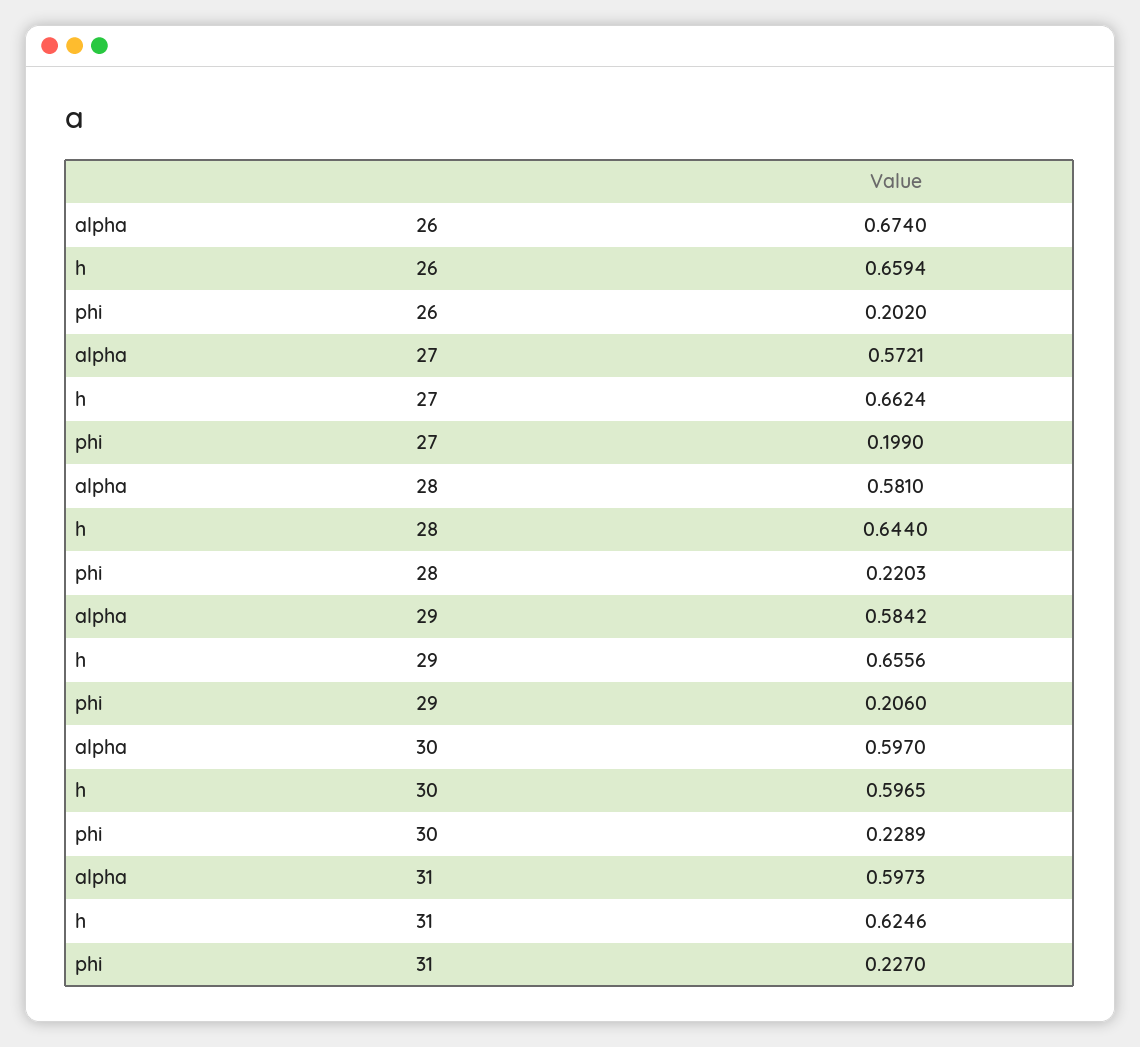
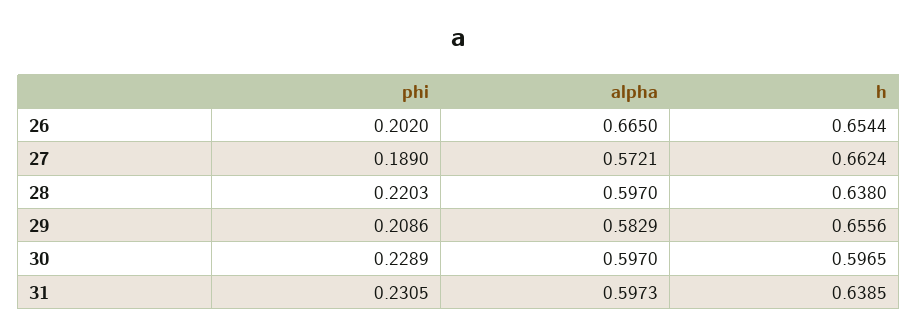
  {
    "alpha": {
-     "26": 0.674,
+     "26": 0.665,
      "27": 0.5721,
-     "28": 0.581,
+     "28": 0.597,
-     "29": 0.5842,
+     "29": 0.5829,
      "30": 0.597,
      "31": 0.5973
    },
    "h": {
-     "26": 0.6594,
+     "26": 0.6544,
      "27": 0.6624,
-     "28": 0.644,
+     "28": 0.638,
      "29": 0.6556,
      "30": 0.5965,
-     "31": 0.6246
+     "31": 0.6385
    },
    "phi": {
      "26": 0.202,
-     "27": 0.199,
+     "27": 0.189,
      "28": 0.2203,
-     "29": 0.206,
+     "29": 0.2086,
      "30": 0.2289,
-     "31": 0.227
+     "31": 0.2305
    }
  }

